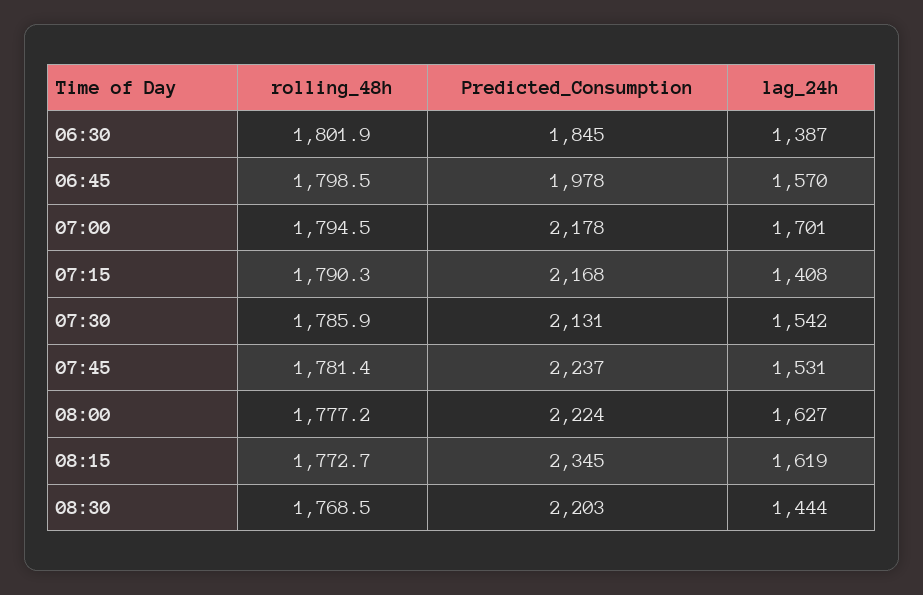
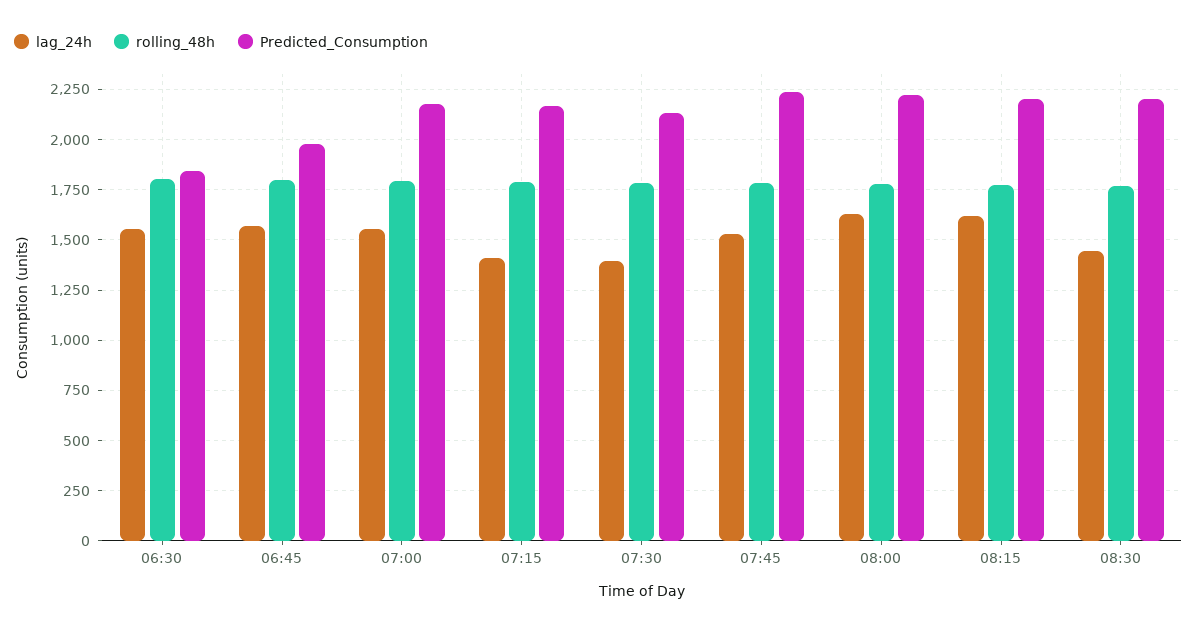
  {
    "rolling_48h": {
      "06:30": 1801.9,
      "06:45": 1798.5,
      "07:00": 1794.5,
      "07:15": 1790.3,
      "07:30": 1785.9,
      "07:45": 1781.4,
      "08:00": 1777.2,
      "08:15": 1772.7,
      "08:30": 1768.5
    },
    "Predicted_Consumption": {
      "06:30": 1845,
      "06:45": 1978,
      "07:00": 2178,
      "07:15": 2168,
      "07:30": 2131,
      "07:45": 2237,
      "08:00": 2224,
-     "08:15": 2345,
+     "08:15": 2200,
      "08:30": 2203
    },
    "lag_24h": {
-     "06:30": 1387,
+     "06:30": 1550,
      "06:45": 1570,
-     "07:00": 1701,
+     "07:00": 1550,
      "07:15": 1408,
-     "07:30": 1542,
+     "07:30": 1400,
      "07:45": 1531,
      "08:00": 1627,
      "08:15": 1619,
      "08:30": 1444
    }
  }

